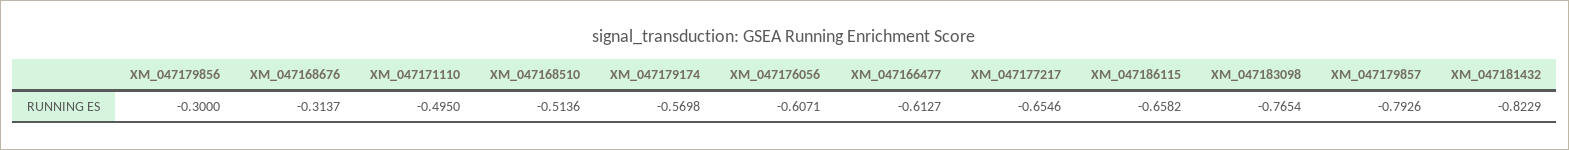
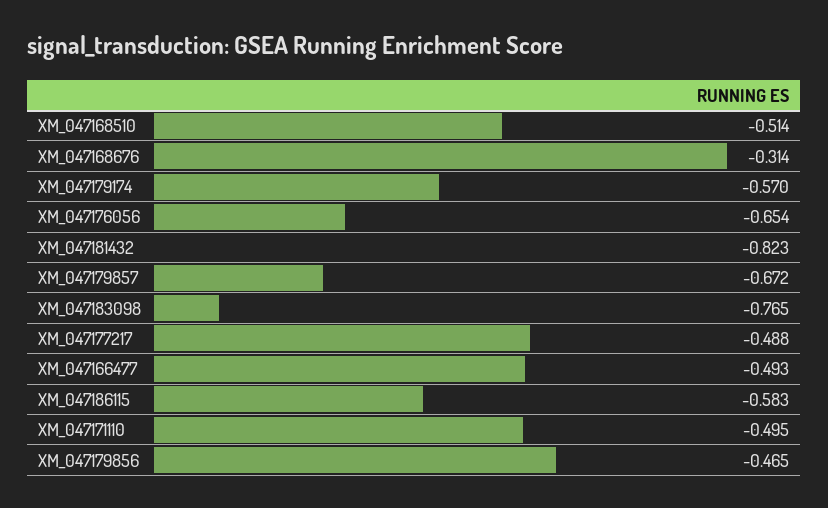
  {
-   "XM_047179856": -0.3,
+   "XM_047179856": -0.465,
    "XM_047168676": -0.3137,
    "XM_047171110": -0.495,
    "XM_047168510": -0.5136,
    "XM_047179174": -0.5698,
-   "XM_047176056": -0.6071,
+   "XM_047176056": -0.654,
-   "XM_047166477": -0.6127,
+   "XM_047166477": -0.493,
-   "XM_047177217": -0.6546,
+   "XM_047177217": -0.488,
-   "XM_047186115": -0.6582,
+   "XM_047186115": -0.583,
    "XM_047183098": -0.7654,
-   "XM_047179857": -0.7926,
+   "XM_047179857": -0.672,
    "XM_047181432": -0.8229
  }

